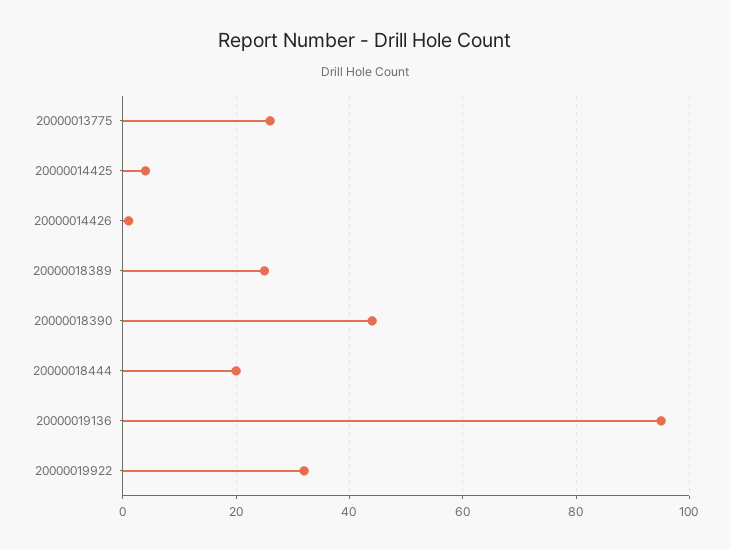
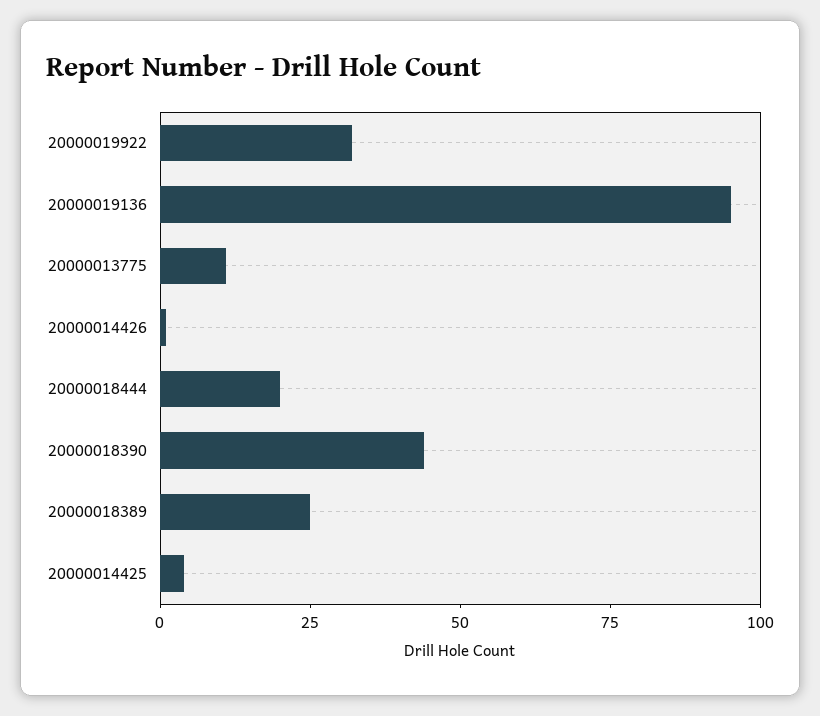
  {
-   "20000013775": 25,
+   "20000013775": 10,
    "20000014425": 5,
    "20000014426": 0,
    "20000018389": 25,
    "20000018390": 45,
    "20000018444": 20,
    "20000019136": 95,
    "20000019922": 30
  }

